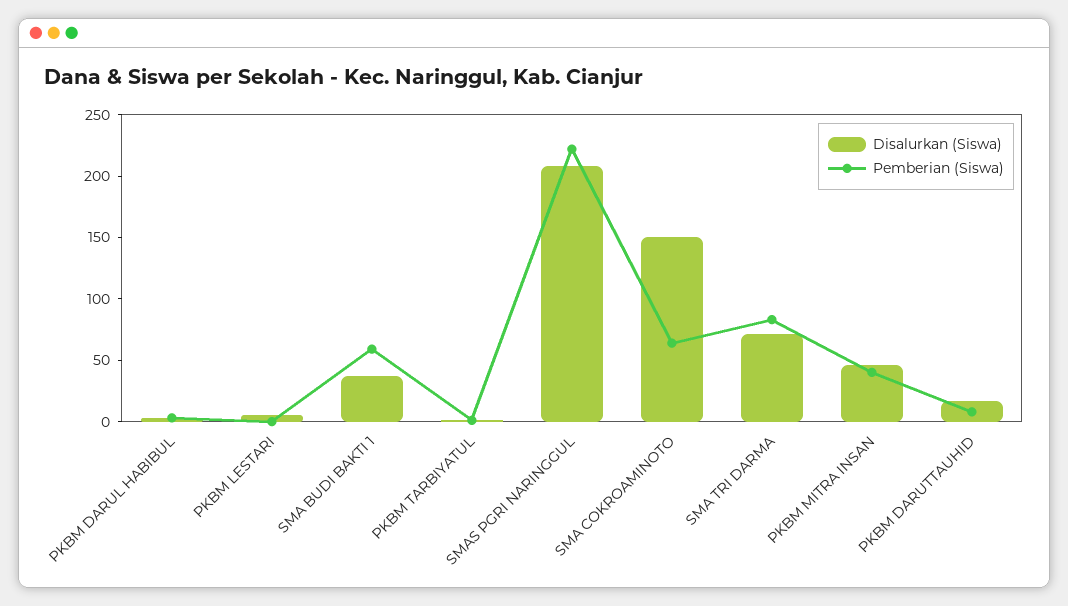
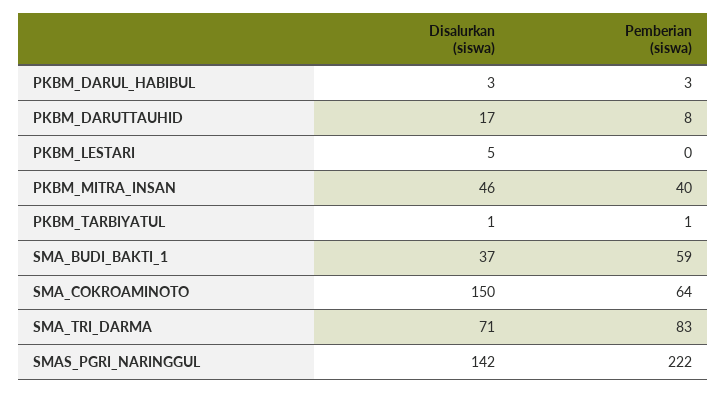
  {
    "Disalurkan (Siswa)": {
      "PKBM DARUL HABIBUL": 3,
      "PKBM LESTARI": 5,
      "SMA BUDI BAKTI 1": 37,
      "PKBM TARBIYATUL": 1,
-     "SMAS PGRI NARINGGUL": 210,
+     "SMAS PGRI NARINGGUL": 142,
      "SMA COKROAMINOTO": 150,
      "SMA TRI DARMA": 71,
      "PKBM MITRA INSAN": 46,
      "PKBM DARUTTAUHID": 17
    },
    "Pemberian (Siswa)": {
      "PKBM DARUL HABIBUL": 3,
      "PKBM LESTARI": 0,
      "SMA BUDI BAKTI 1": 59,
      "PKBM TARBIYATUL": 1,
      "SMAS PGRI NARINGGUL": 222,
      "SMA COKROAMINOTO": 64,
      "SMA TRI DARMA": 83,
      "PKBM MITRA INSAN": 40,
      "PKBM DARUTTAUHID": 8
    }
  }

